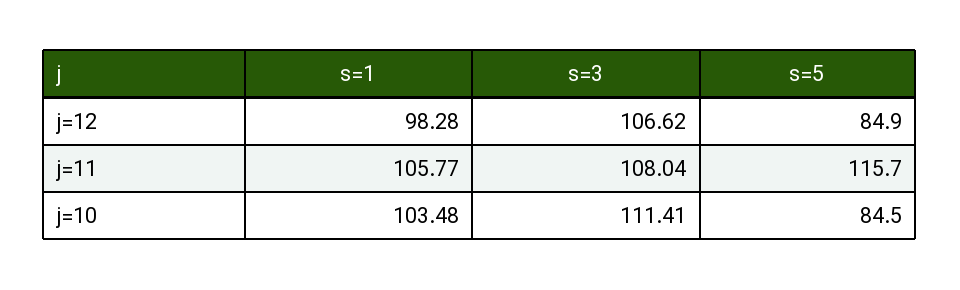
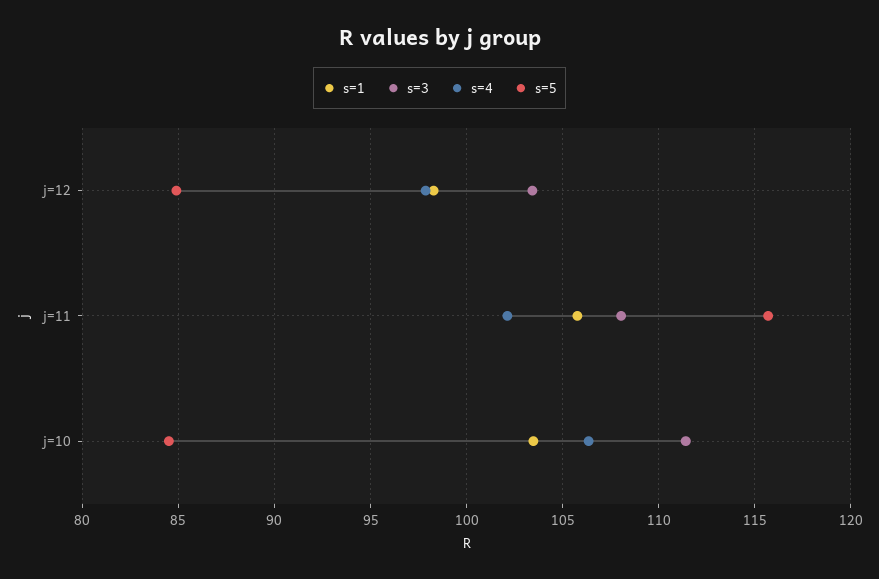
  {
    "s=1": {
      "j=12": 98.28,
      "j=11": 105.77,
      "j=10": 103.48
    },
    "s=3": {
-     "j=12": 106.62,
+     "j=12": 103.5,
      "j=11": 108.04,
      "j=10": 111.41
    },
    "s=5": {
      "j=12": 84.9,
      "j=11": 115.7,
      "j=10": 84.5
-   }
+   },
+   "s=4": {
+     "j=12": 98,
+     "j=11": 102,
+     "j=10": 106.5
+   }
  }

